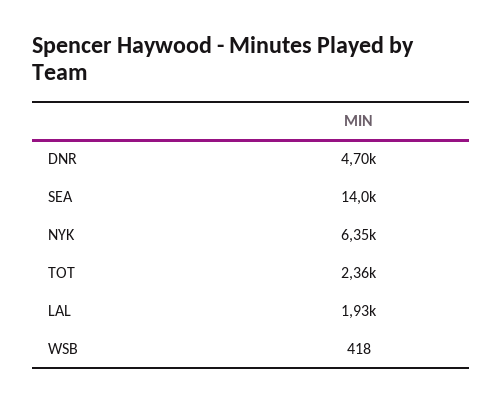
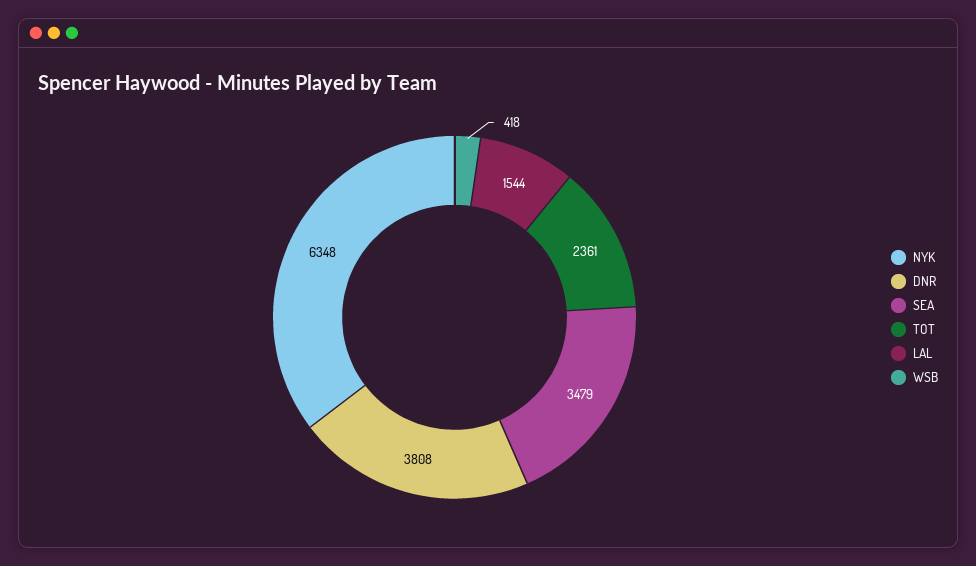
  {
-   "DNR": 4700,
+   "DNR": 3808,
-   "SEA": 14000,
+   "SEA": 3479,
    "NYK": 6348,
    "TOT": 2361,
-   "LAL": 1930,
+   "LAL": 1544,
    "WSB": 418
  }

